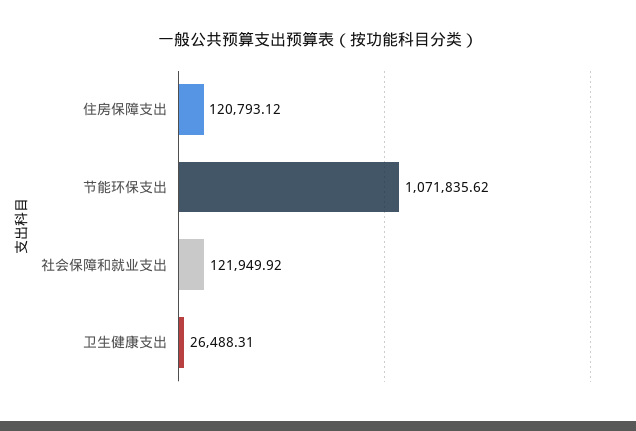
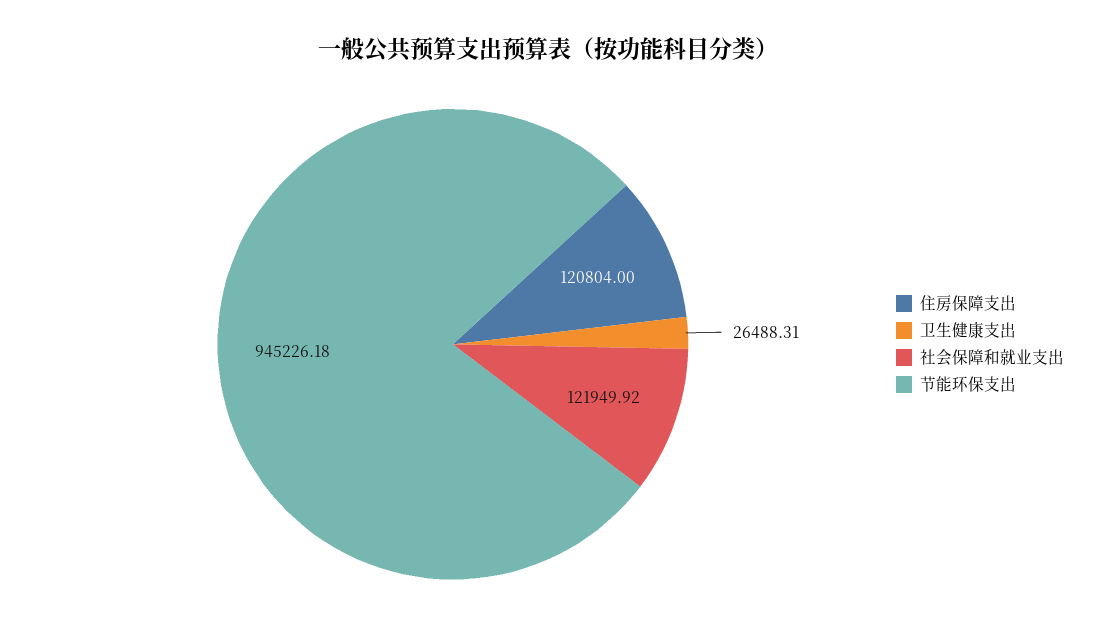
  {
-   "住房保障支出": 120793.12,
+   "住房保障支出": 120804,
-   "节能环保支出": 1071835.62,
+   "节能环保支出": 945226.18,
    "社会保障和就业支出": 121949.92,
    "卫生健康支出": 26488.31
  }

